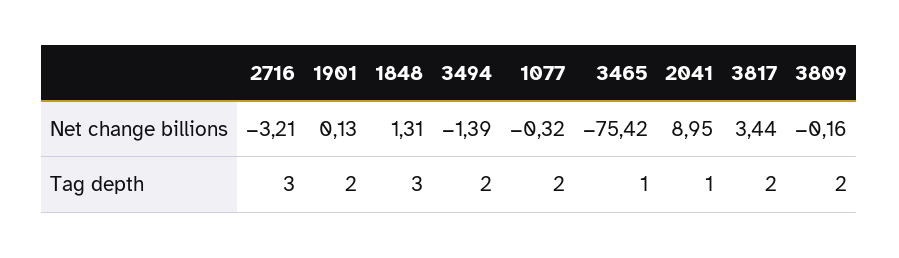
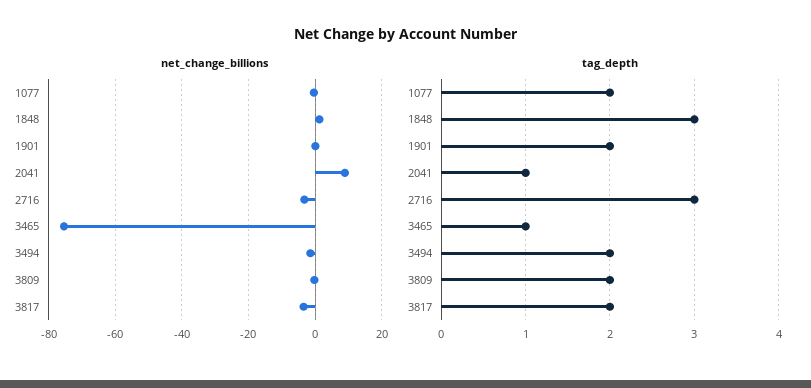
  {
    "Net change billions": {
      "2716": -3.21,
      "1901": 0.13,
      "1848": 1.31,
      "3494": -1.39,
      "1077": -0.32,
      "3465": -75.42,
      "2041": 8.95,
-     "3817": 3.44,
+     "3817": -4,
      "3809": -0.16
    },
    "Tag depth": {
      "2716": 3,
      "1901": 2,
      "1848": 3,
      "3494": 2,
      "1077": 2,
      "3465": 1,
      "2041": 1,
      "3817": 2,
      "3809": 2
    }
  }

